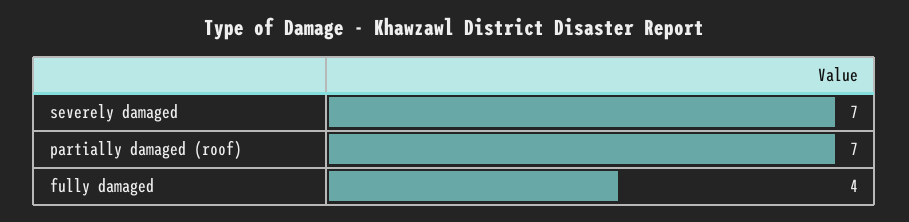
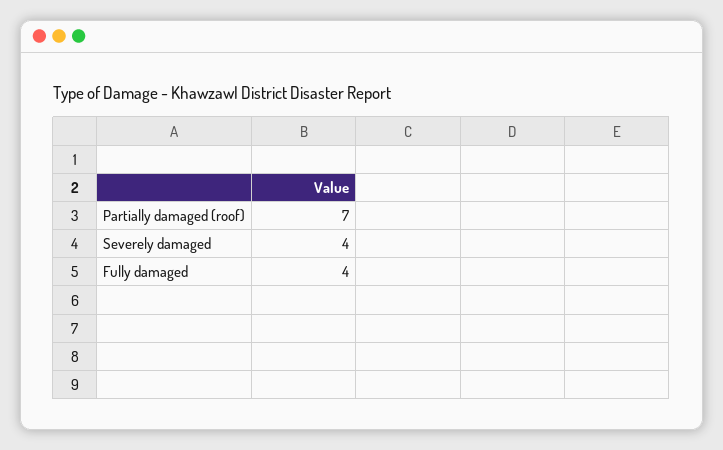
  {
-   "severely damaged": 7,
+   "severely damaged": 4,
    "partially damaged (roof)": 7,
    "fully damaged": 4
  }

